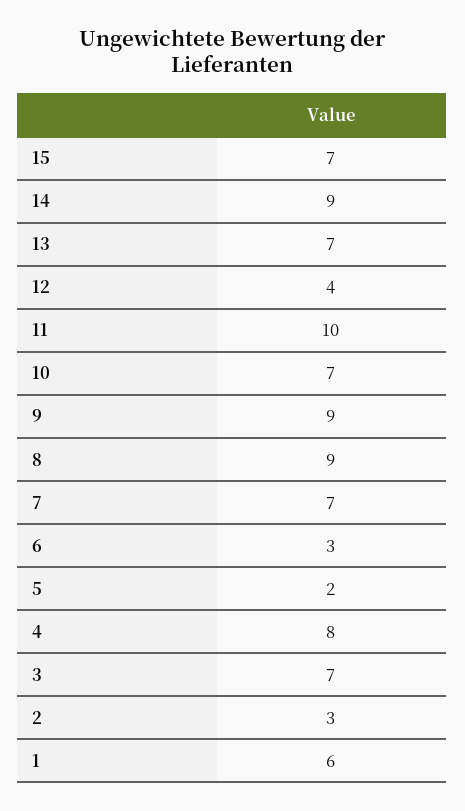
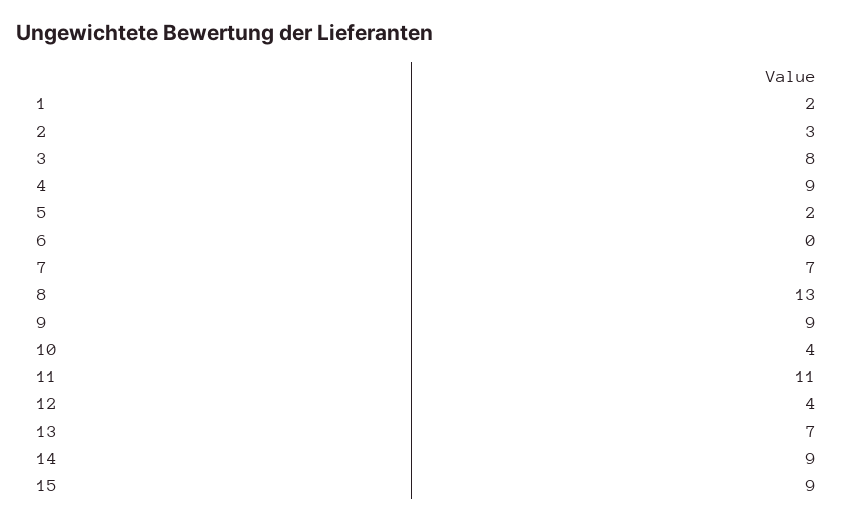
  {
-   "15": 7,
+   "15": 9,
    "14": 9,
    "13": 7,
    "12": 4,
-   "11": 10,
+   "11": 11,
-   "10": 7,
+   "10": 4,
    "9": 9,
-   "8": 9,
+   "8": 13,
    "7": 7,
-   "6": 3,
+   "6": 0,
    "5": 2,
-   "4": 8,
+   "4": 9,
-   "3": 7,
+   "3": 8,
    "2": 3,
-   "1": 6
+   "1": 2
  }

